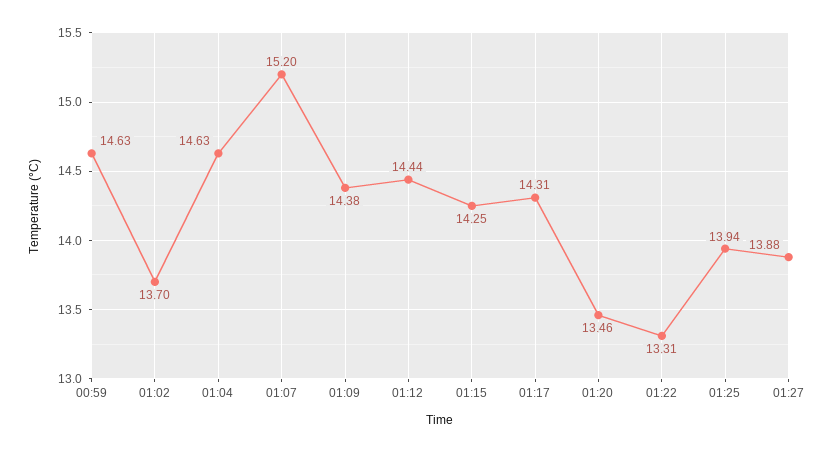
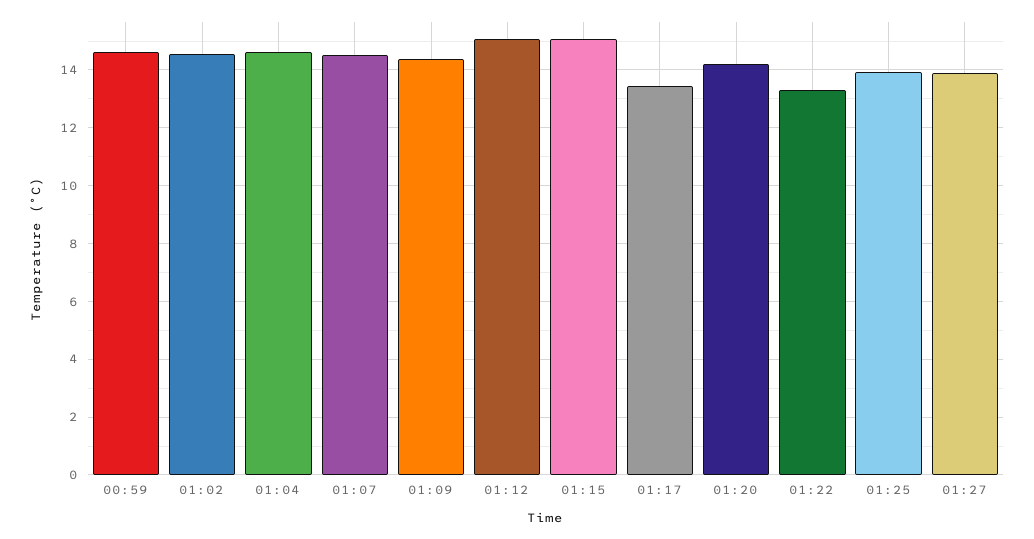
  {
    "00:59": 14.63,
-   "01:02": 13.7,
+   "01:02": 14.5,
    "01:04": 14.63,
-   "01:07": 15.2,
+   "01:07": 14.5,
    "01:09": 14.38,
-   "01:12": 14.44,
+   "01:12": 15,
-   "01:15": 14.25,
+   "01:15": 15,
-   "01:17": 14.31,
+   "01:17": 13.5,
-   "01:20": 13.46,
+   "01:20": 14.25,
    "01:22": 13.31,
    "01:25": 13.94,
    "01:27": 13.88
  }

